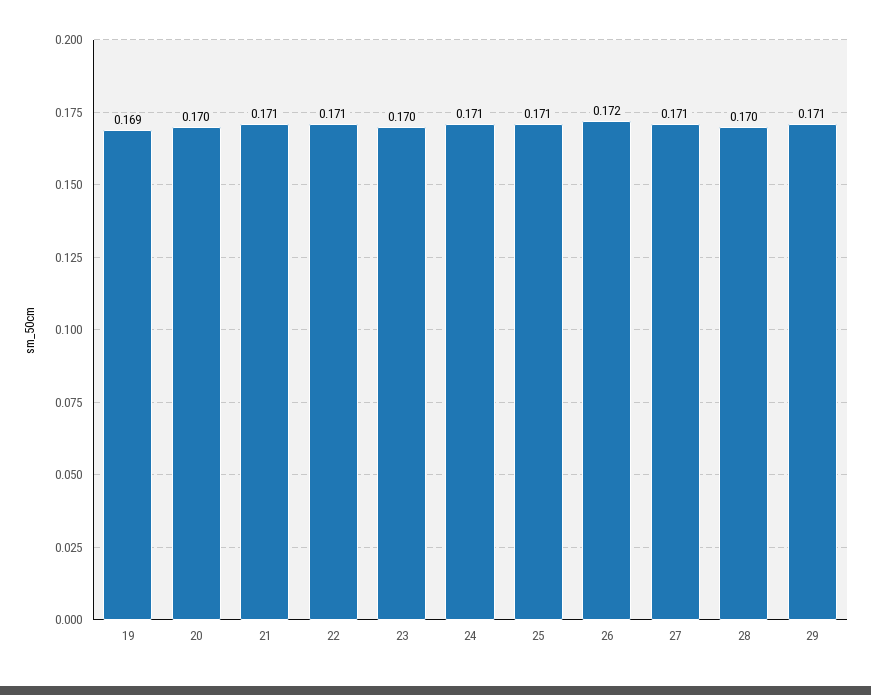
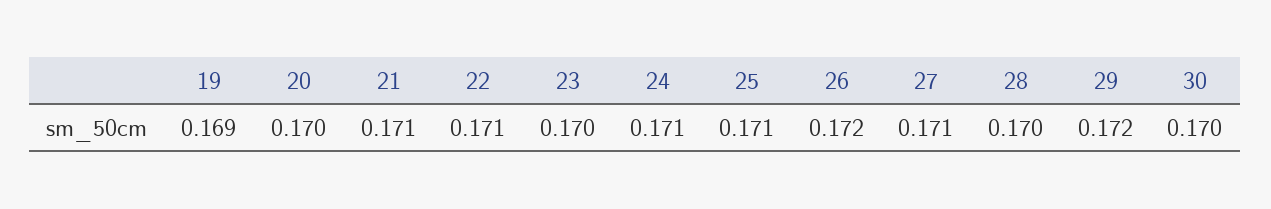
  {
    "19": 0.169,
    "20": 0.17,
    "21": 0.171,
    "22": 0.171,
    "23": 0.17,
    "24": 0.171,
    "25": 0.171,
    "26": 0.172,
    "27": 0.171,
    "28": 0.17,
-   "29": 0.171
+   "29": 0.172,
+   "30": 0.17
  }

